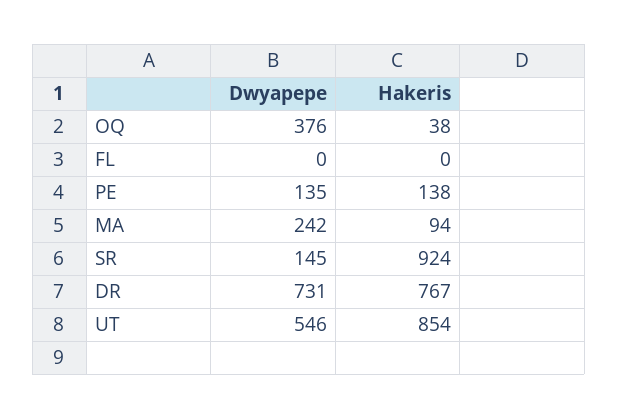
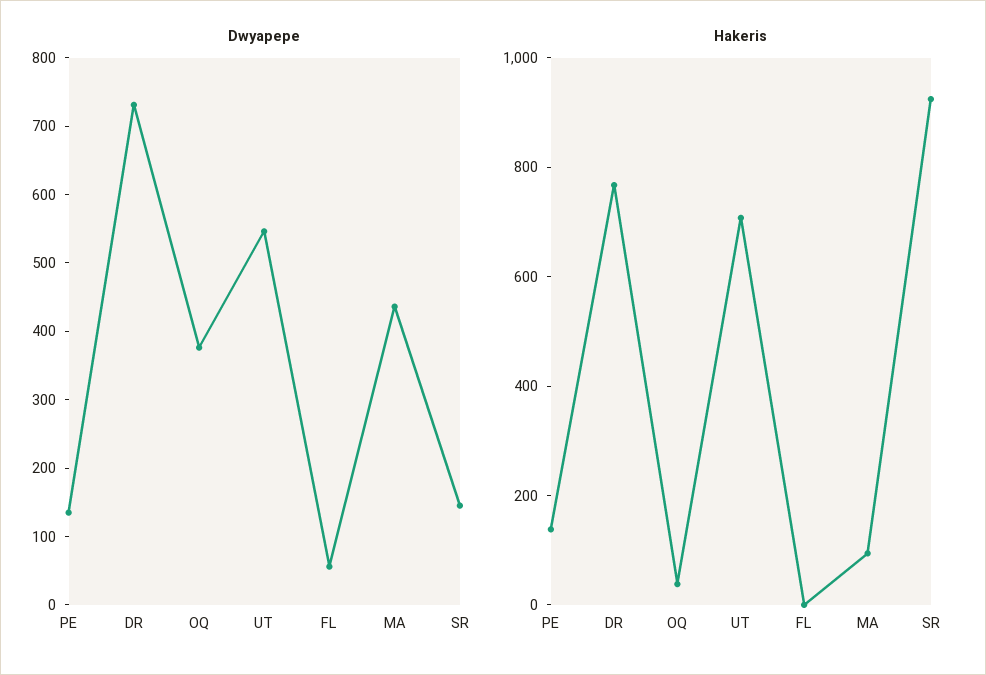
  {
    "Dwyapepe": {
      "OQ": 376,
-     "FL": 0,
+     "FL": 60,
      "PE": 135,
-     "MA": 242,
+     "MA": 440,
      "SR": 145,
      "DR": 731,
      "UT": 546
    },
    "Hakeris": {
      "OQ": 38,
      "FL": 0,
      "PE": 138,
      "MA": 94,
      "SR": 924,
      "DR": 767,
-     "UT": 854
+     "UT": 700
    }
  }

